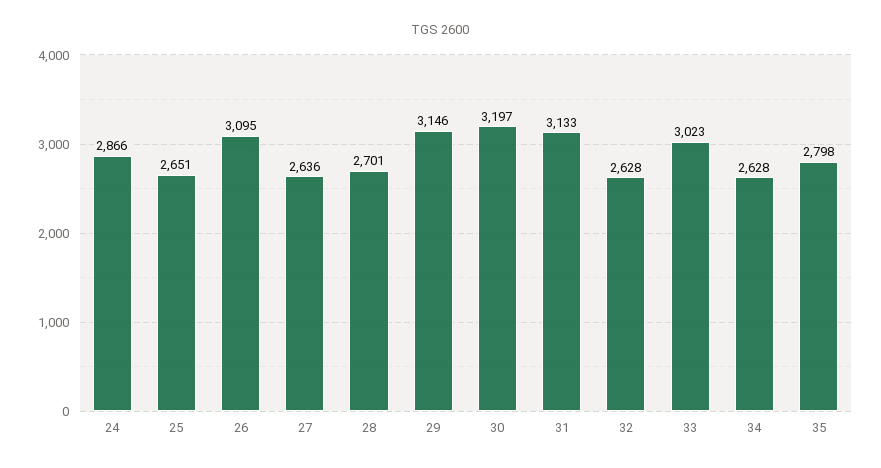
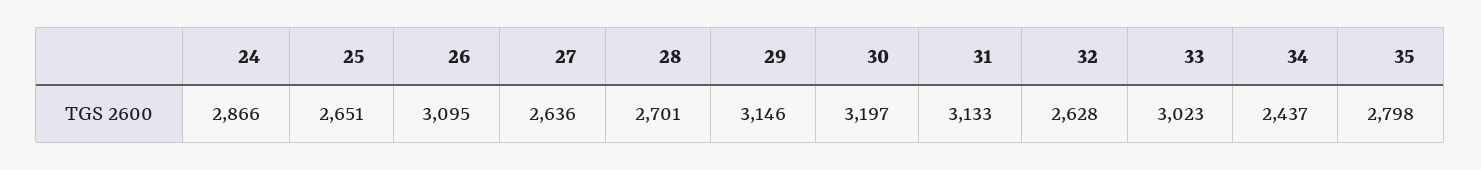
  {
    "24": 2866,
    "25": 2651,
    "26": 3095,
    "27": 2636,
    "28": 2701,
    "29": 3146,
    "30": 3197,
    "31": 3133,
    "32": 2628,
    "33": 3023,
-   "34": 2628,
+   "34": 2437,
    "35": 2798
  }

